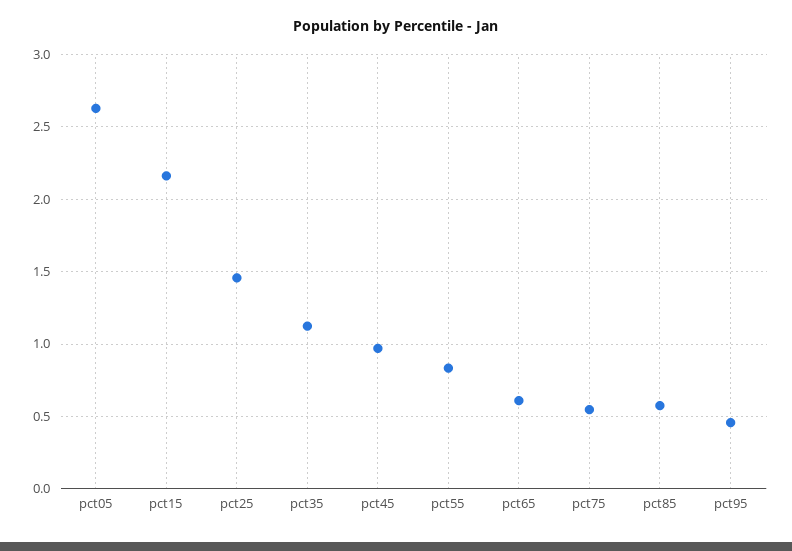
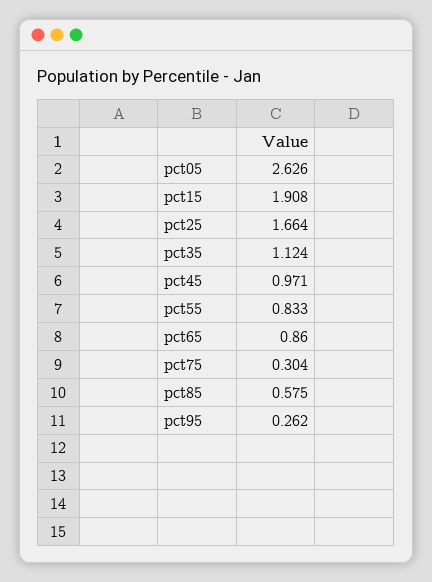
  {
    "pct05": 2.626,
-   "pct15": 2.15,
+   "pct15": 1.908,
-   "pct25": 1.45,
+   "pct25": 1.664,
    "pct35": 1.124,
    "pct45": 0.971,
    "pct55": 0.833,
-   "pct65": 0.6,
+   "pct65": 0.86,
-   "pct75": 0.55,
+   "pct75": 0.304,
    "pct85": 0.575,
-   "pct95": 0.45
+   "pct95": 0.262
  }

